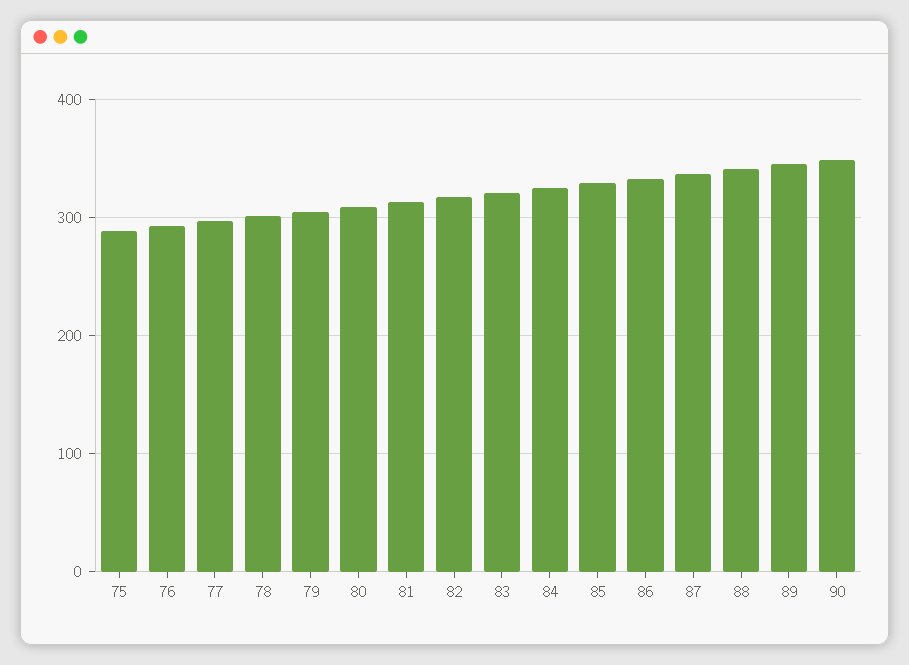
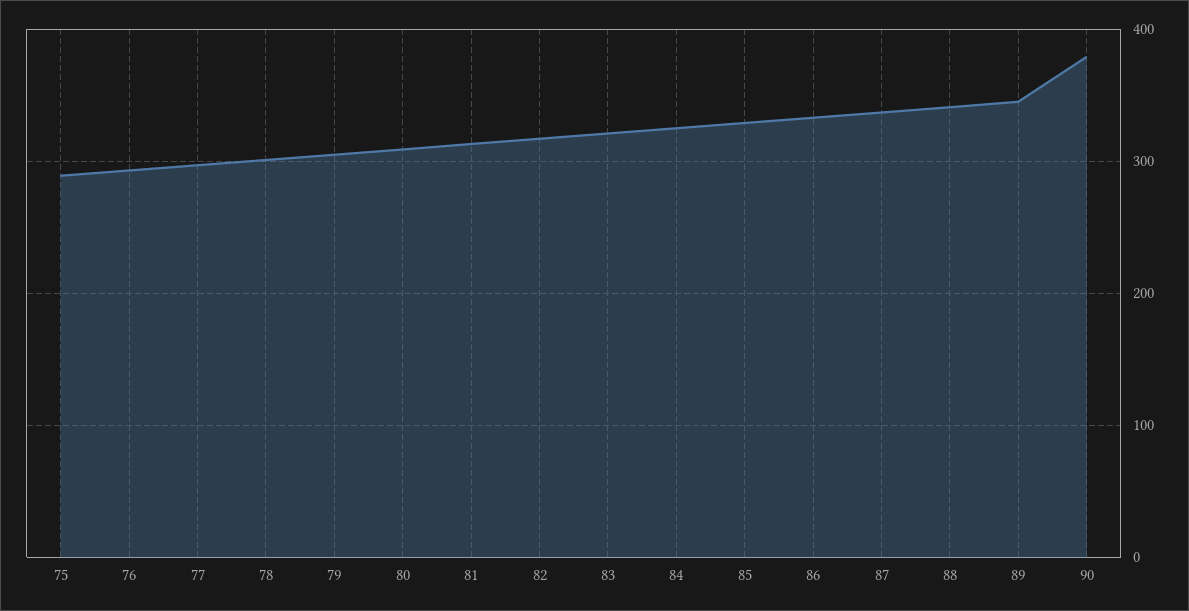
  {
    "75": 290,
    "76": 290,
    "77": 300,
    "78": 300,
    "79": 310,
    "80": 310,
    "81": 310,
    "82": 320,
    "83": 320,
    "84": 330,
    "85": 330,
    "86": 330,
    "87": 340,
    "88": 340,
    "89": 350,
-   "90": 350
+   "90": 380
  }

